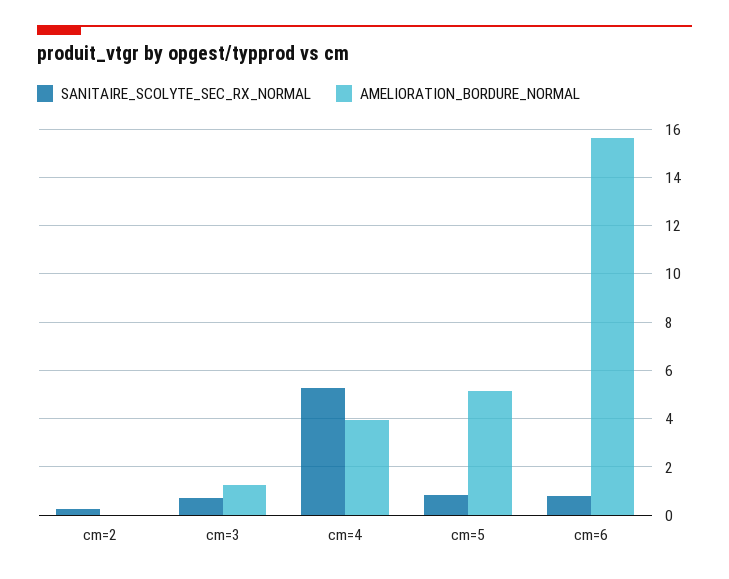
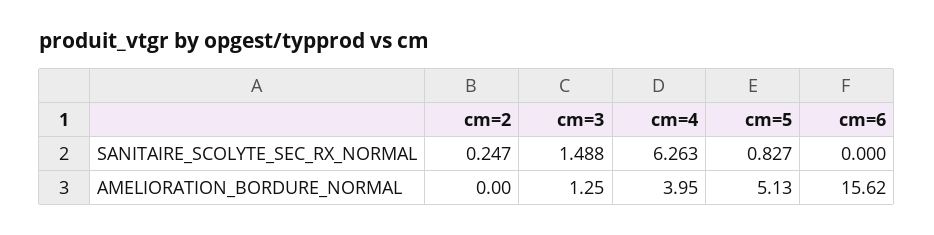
  {
    "SANITAIRE_SCOLYTE_SEC_RX_NORMAL": {
      "cm=2": 0.247,
-     "cm=3": 0.75,
+     "cm=3": 1.488,
-     "cm=4": 5.25,
+     "cm=4": 6.263,
      "cm=5": 0.827,
-     "cm=6": 0.75
+     "cm=6": 0
    },
    "AMELIORATION_BORDURE_NORMAL": {
      "cm=2": 0,
      "cm=3": 1.25,
      "cm=4": 3.95,
      "cm=5": 5.13,
      "cm=6": 15.62
    }
  }

